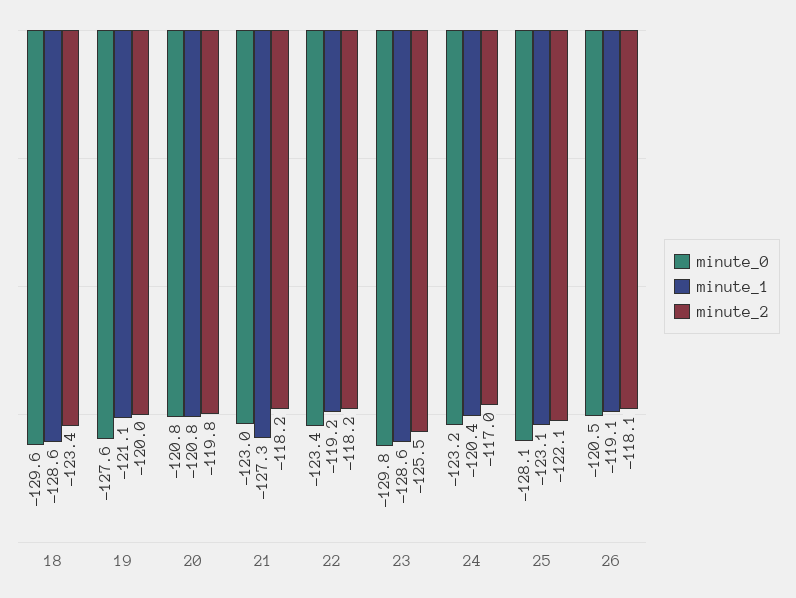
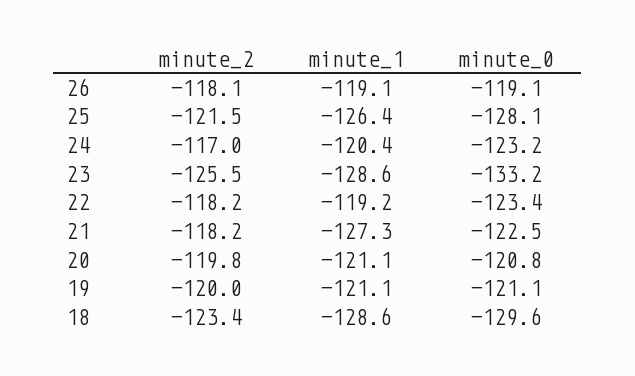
  {
    "minute_0": {
      "18": -129.6,
-     "19": -127.6,
+     "19": -121.1,
      "20": -120.8,
-     "21": -123,
+     "21": -122.5,
      "22": -123.4,
-     "23": -129.8,
+     "23": -133.2,
      "24": -123.2,
      "25": -128.1,
-     "26": -120.5
+     "26": -119.1
    },
    "minute_1": {
      "18": -128.6,
      "19": -121.1,
-     "20": -120.8,
+     "20": -121.1,
      "21": -127.3,
      "22": -119.2,
      "23": -128.6,
      "24": -120.4,
-     "25": -123.1,
+     "25": -126.4,
      "26": -119.1
    },
    "minute_2": {
      "18": -123.4,
      "19": -120,
      "20": -119.8,
      "21": -118.2,
      "22": -118.2,
      "23": -125.5,
      "24": -117,
-     "25": -122.1,
+     "25": -121.5,
      "26": -118.1
    }
  }

